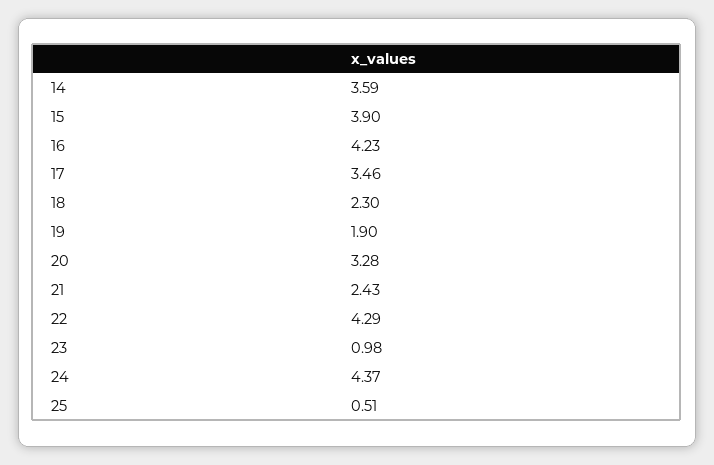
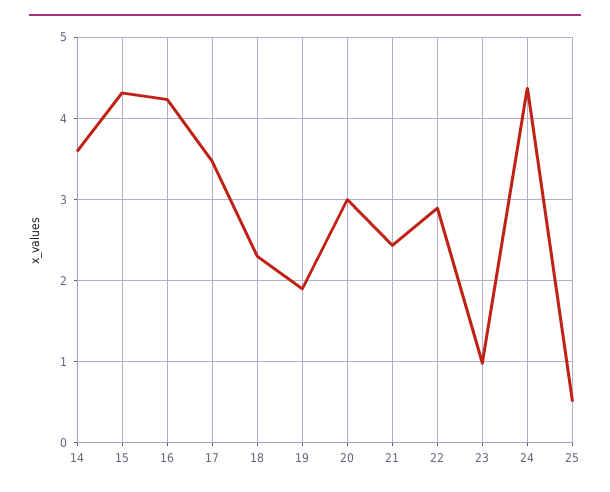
  {
    "14": 3.59,
-   "15": 3.9,
+   "15": 4.3,
    "16": 4.23,
    "17": 3.46,
    "18": 2.3,
    "19": 1.9,
-   "20": 3.28,
+   "20": 3,
    "21": 2.43,
-   "22": 4.29,
+   "22": 2.9,
    "23": 0.98,
    "24": 4.37,
    "25": 0.51
  }

